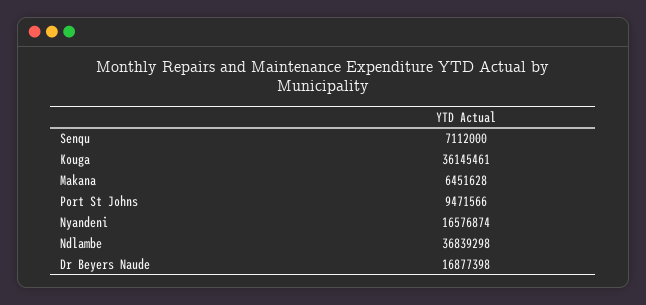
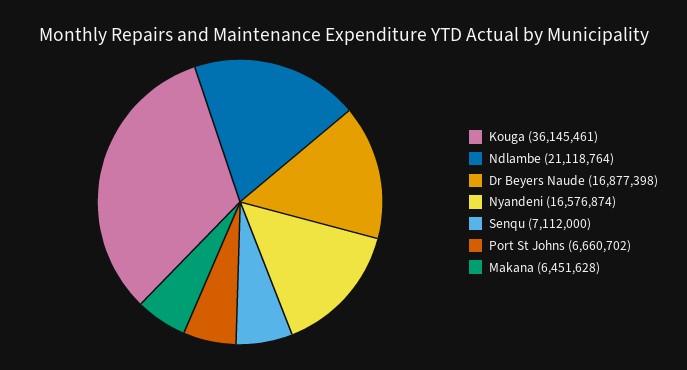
  {
    "Senqu": 7112000,
    "Kouga": 36145461,
    "Makana": 6451628,
-   "Port St Johns": 9471566,
+   "Port St Johns": 6660702,
    "Nyandeni": 16576874,
-   "Ndlambe": 36839298,
+   "Ndlambe": 21118764,
    "Dr Beyers Naude": 16877398
  }

